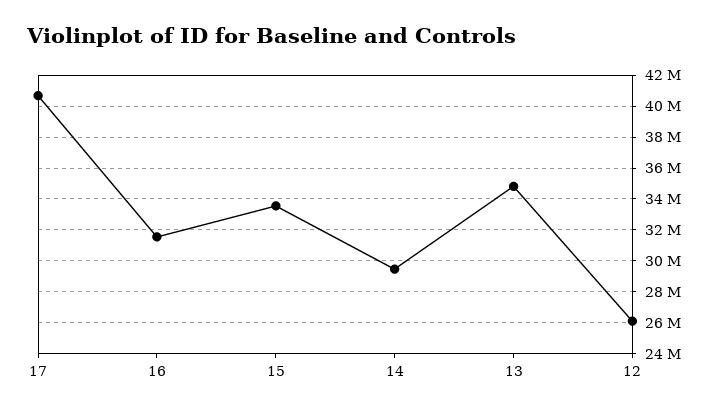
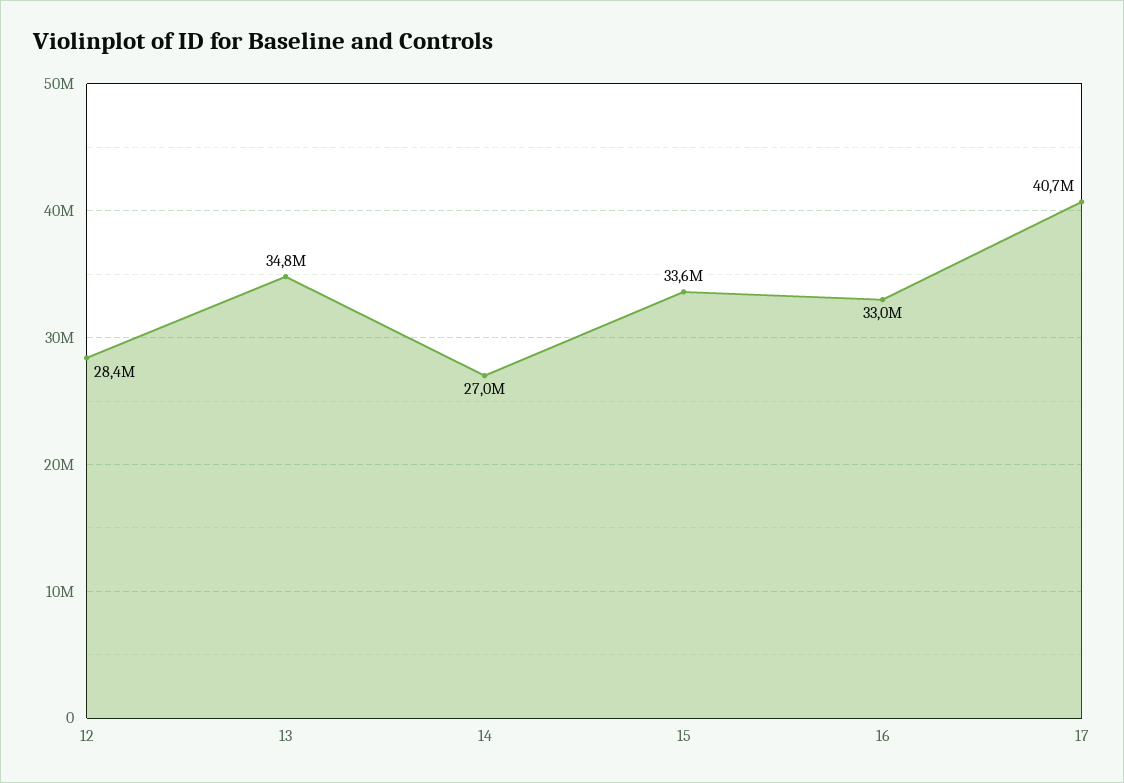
  {
    "17": 40700000,
-   "16": 31500000,
+   "16": 33000000,
    "15": 33600000,
-   "14": 29500000,
+   "14": 27000000,
    "13": 34800000,
-   "12": 26000000
+   "12": 28400000
  }

